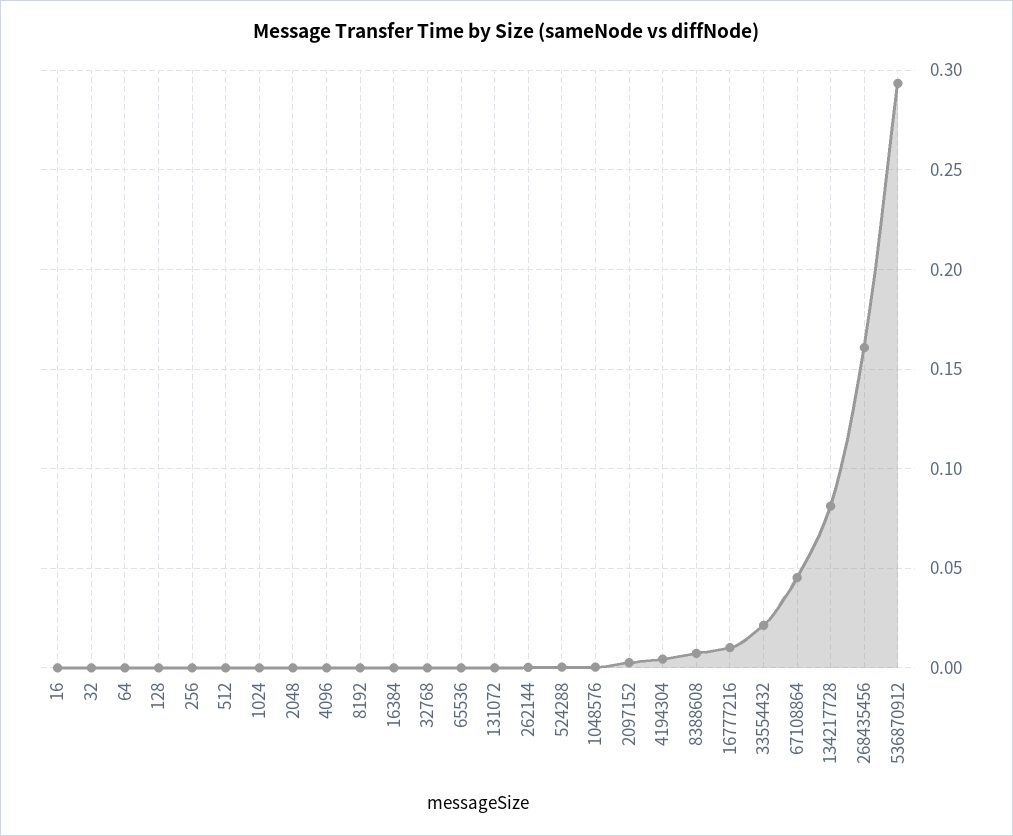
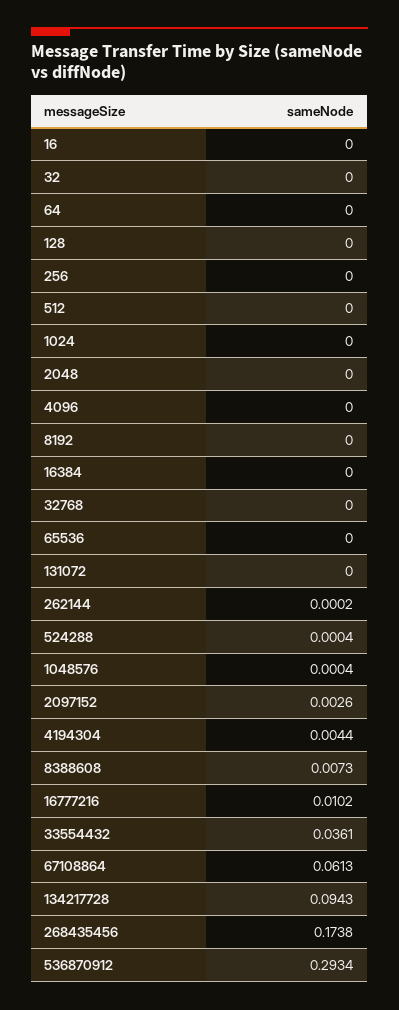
  {
    "16": 0,
    "32": 0,
    "64": 0,
    "128": 0,
    "256": 0,
    "512": 0,
    "1024": 0,
    "2048": 0,
    "4096": 0,
    "8192": 0,
    "16384": 0,
    "32768": 0,
    "65536": 0,
    "131072": 0,
    "262144": 0.0002,
    "524288": 0.0004,
    "1048576": 0.0004,
    "2097152": 0.0026,
    "4194304": 0.0044,
    "8388608": 0.0073,
    "16777216": 0.0102,
-   "33554432": 0.02,
+   "33554432": 0.0361,
-   "67108864": 0.045,
+   "67108864": 0.0613,
-   "134217728": 0.08,
+   "134217728": 0.0943,
-   "268435456": 0.16,
+   "268435456": 0.1738,
    "536870912": 0.2934
  }

